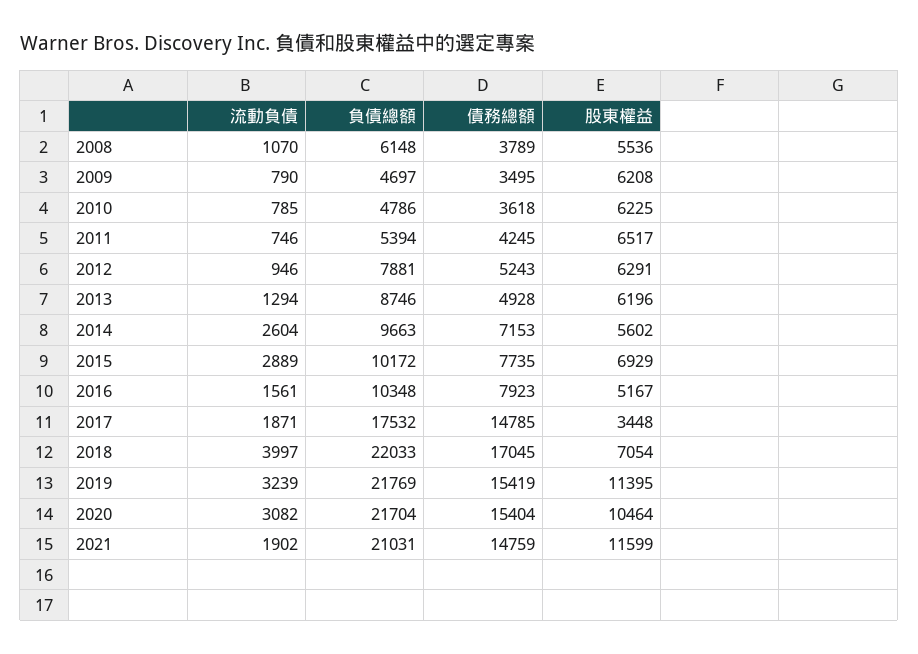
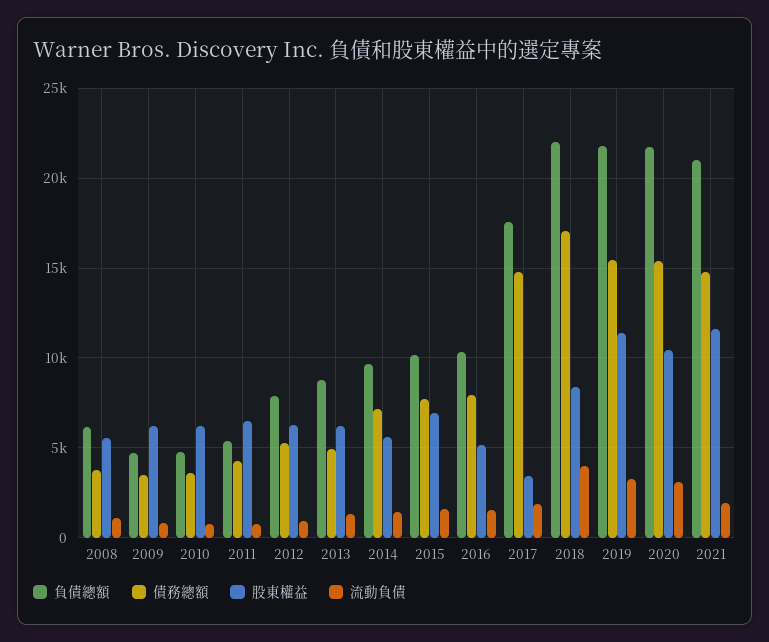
  {
    "流動負債": {
      "2008": 1070,
      "2009": 790,
      "2010": 785,
      "2011": 746,
      "2012": 946,
      "2013": 1294,
-     "2014": 2604,
+     "2014": 1500,
-     "2015": 2889,
+     "2015": 1500,
      "2016": 1561,
      "2017": 1871,
      "2018": 3997,
      "2019": 3239,
      "2020": 3082,
      "2021": 1902
    },
    "負債總額": {
      "2008": 6148,
      "2009": 4697,
      "2010": 4786,
      "2011": 5394,
      "2012": 7881,
      "2013": 8746,
      "2014": 9663,
      "2015": 10172,
      "2016": 10348,
      "2017": 17532,
      "2018": 22033,
      "2019": 21769,
      "2020": 21704,
      "2021": 21031
    },
    "債務總額": {
      "2008": 3789,
      "2009": 3495,
      "2010": 3618,
      "2011": 4245,
      "2012": 5243,
      "2013": 4928,
      "2014": 7153,
      "2015": 7735,
      "2016": 7923,
      "2017": 14785,
      "2018": 17045,
      "2019": 15419,
      "2020": 15404,
      "2021": 14759
    },
    "股東權益": {
      "2008": 5536,
      "2009": 6208,
      "2010": 6225,
      "2011": 6517,
      "2012": 6291,
      "2013": 6196,
      "2014": 5602,
      "2015": 6929,
      "2016": 5167,
      "2017": 3448,
-     "2018": 7054,
+     "2018": 8500,
      "2019": 11395,
      "2020": 10464,
      "2021": 11599
    }
  }

